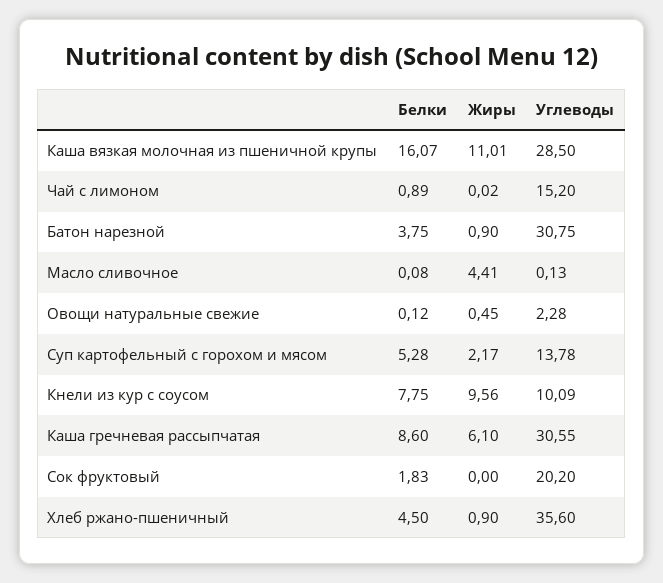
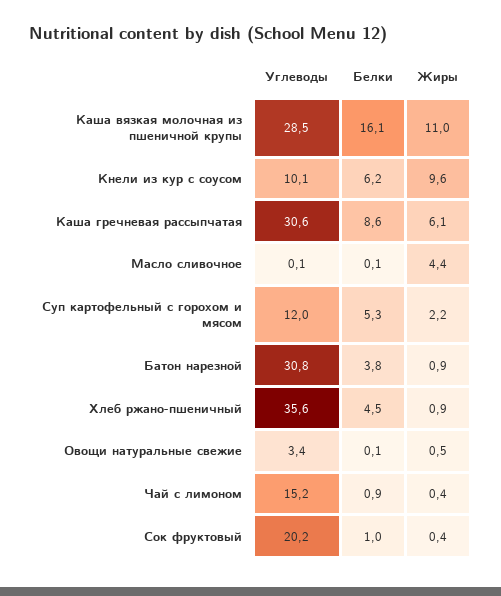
  {
    "Белки": {
      "Каша вязкая молочная из пшеничной крупы": 16.07,
      "Чай с лимоном": 0.89,
      "Батон нарезной": 3.75,
      "Масло сливочное": 0.08,
      "Овощи натуральные свежие": 0.12,
      "Суп картофельный с горохом и мясом": 5.28,
-     "Кнели из кур с соусом": 7.75,
+     "Кнели из кур с соусом": 6.2,
      "Каша гречневая рассыпчатая": 8.6,
-     "Сок фруктовый": 1.83,
+     "Сок фруктовый": 1,
      "Хлеб ржано-пшеничный": 4.5
    },
    "Жиры": {
      "Каша вязкая молочная из пшеничной крупы": 11.01,
-     "Чай с лимоном": 0.02,
+     "Чай с лимоном": 0.4,
      "Батон нарезной": 0.9,
      "Масло сливочное": 4.41,
      "Овощи натуральные свежие": 0.45,
      "Суп картофельный с горохом и мясом": 2.17,
      "Кнели из кур с соусом": 9.56,
      "Каша гречневая рассыпчатая": 6.1,
-     "Сок фруктовый": 0,
+     "Сок фруктовый": 0.4,
      "Хлеб ржано-пшеничный": 0.9
    },
    "Углеводы": {
      "Каша вязкая молочная из пшеничной крупы": 28.5,
      "Чай с лимоном": 15.2,
      "Батон нарезной": 30.75,
      "Масло сливочное": 0.13,
-     "Овощи натуральные свежие": 2.28,
+     "Овощи натуральные свежие": 3.4,
-     "Суп картофельный с горохом и мясом": 13.78,
+     "Суп картофельный с горохом и мясом": 12,
      "Кнели из кур с соусом": 10.09,
      "Каша гречневая рассыпчатая": 30.55,
      "Сок фруктовый": 20.2,
      "Хлеб ржано-пшеничный": 35.6
    }
  }

